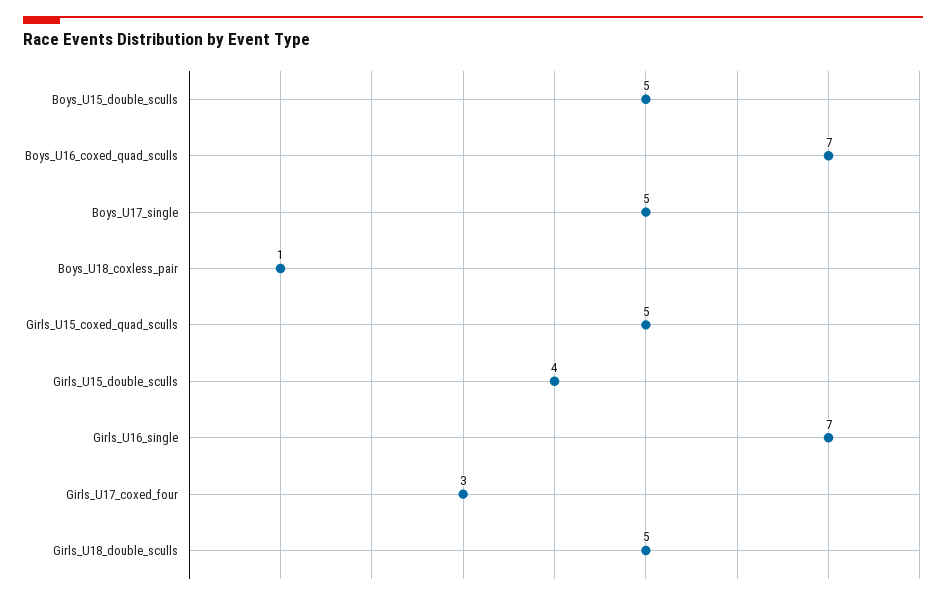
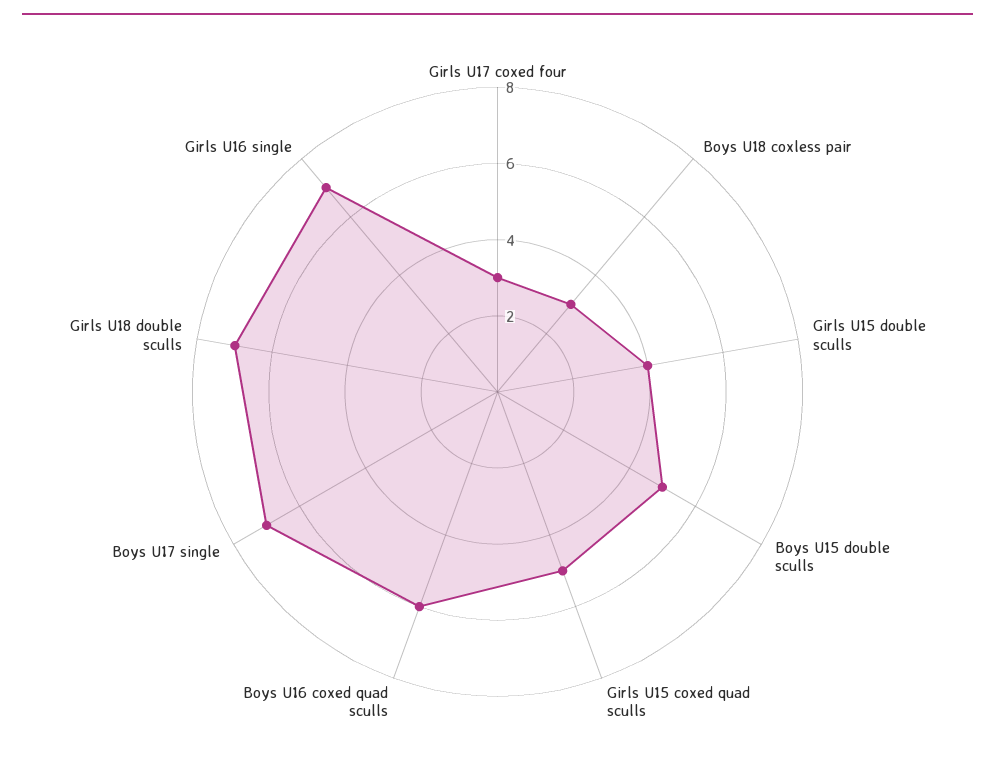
  {
    "Boys_U15_double_sculls": 5,
-   "Boys_U16_coxed_quad_sculls": 7,
+   "Boys_U16_coxed_quad_sculls": 6,
-   "Boys_U17_single": 5,
+   "Boys_U17_single": 7,
-   "Boys_U18_coxless_pair": 1,
+   "Boys_U18_coxless_pair": 3,
    "Girls_U15_coxed_quad_sculls": 5,
    "Girls_U15_double_sculls": 4,
    "Girls_U16_single": 7,
    "Girls_U17_coxed_four": 3,
-   "Girls_U18_double_sculls": 5
+   "Girls_U18_double_sculls": 7
  }

